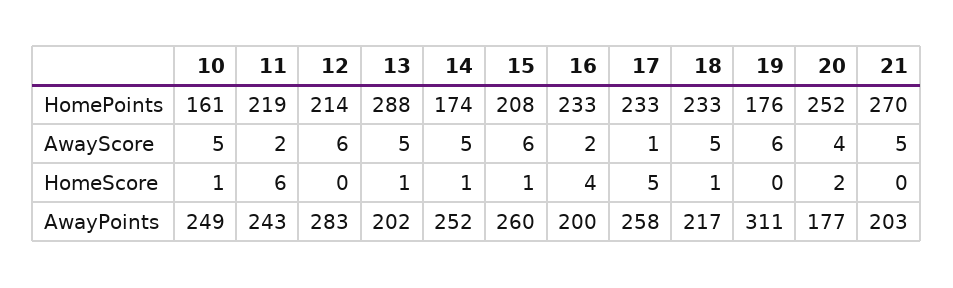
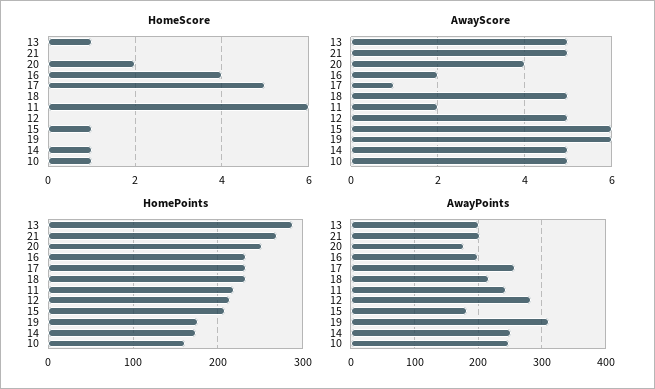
  {
    "HomePoints": {
      "10": 161,
      "11": 219,
      "12": 214,
      "13": 288,
      "14": 174,
      "15": 208,
      "16": 233,
      "17": 233,
      "18": 233,
      "19": 176,
      "20": 252,
      "21": 270
    },
    "AwayScore": {
      "10": 5,
      "11": 2,
-     "12": 6,
+     "12": 5,
      "13": 5,
      "14": 5,
      "15": 6,
      "16": 2,
      "17": 1,
      "18": 5,
      "19": 6,
      "20": 4,
      "21": 5
    },
    "HomeScore": {
      "10": 1,
      "11": 6,
      "12": 0,
      "13": 1,
      "14": 1,
      "15": 1,
      "16": 4,
      "17": 5,
-     "18": 1,
+     "18": 0,
      "19": 0,
      "20": 2,
      "21": 0
    },
    "AwayPoints": {
      "10": 249,
      "11": 243,
      "12": 283,
      "13": 202,
      "14": 252,
-     "15": 260,
+     "15": 180,
      "16": 200,
      "17": 258,
      "18": 217,
      "19": 311,
      "20": 177,
      "21": 203
    }
  }

